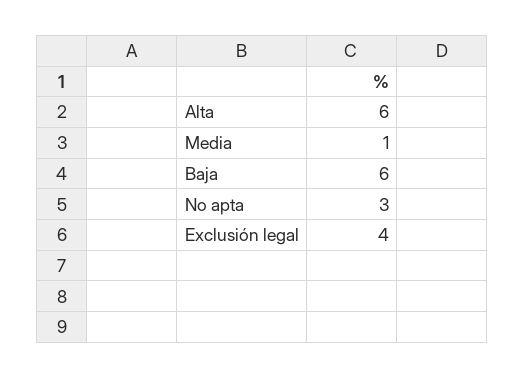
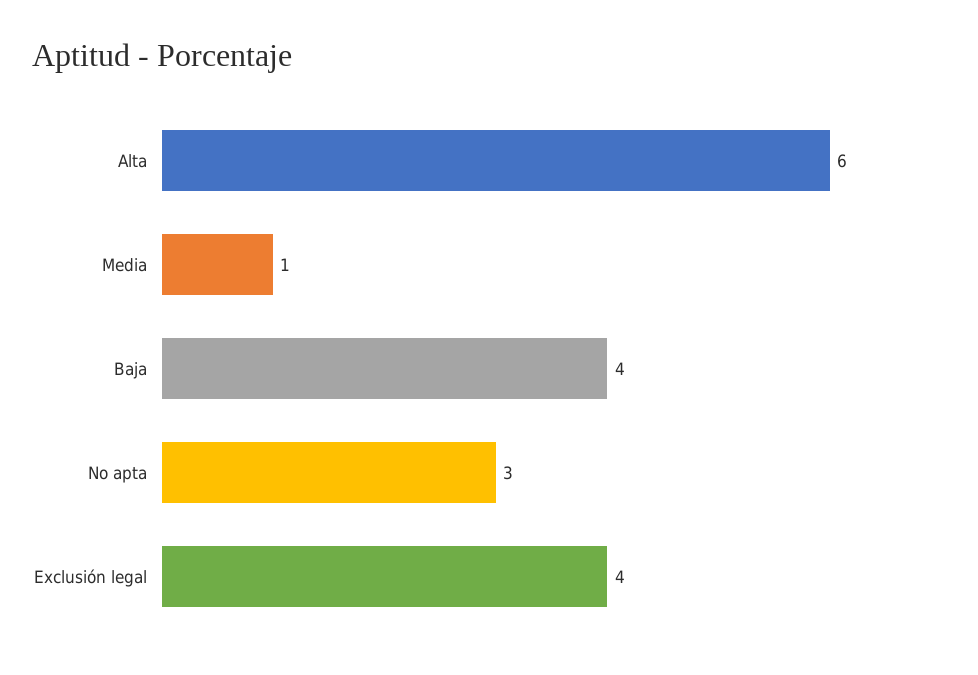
  {
    "Alta": 6,
    "Media": 1,
-   "Baja": 6,
+   "Baja": 4,
    "No apta": 3,
    "Exclusión legal": 4
  }

